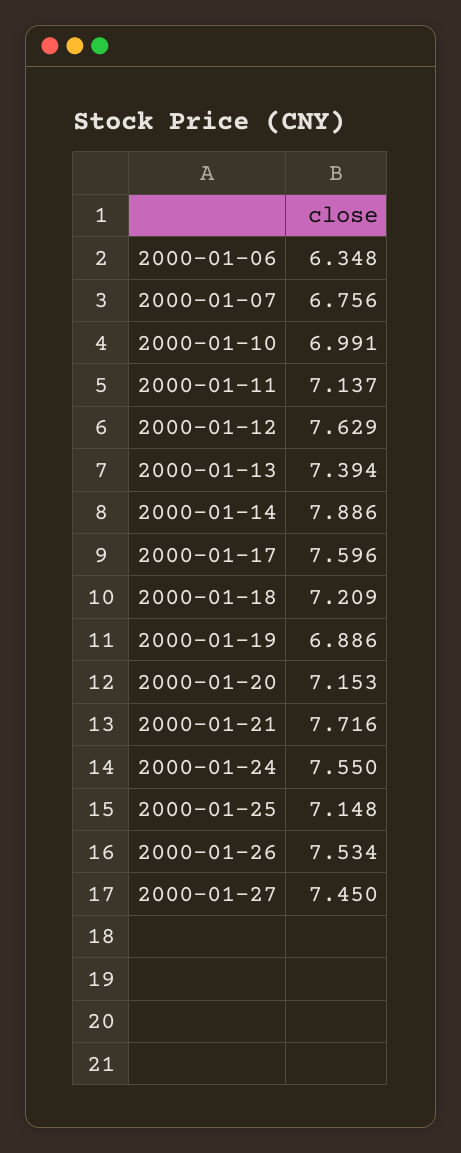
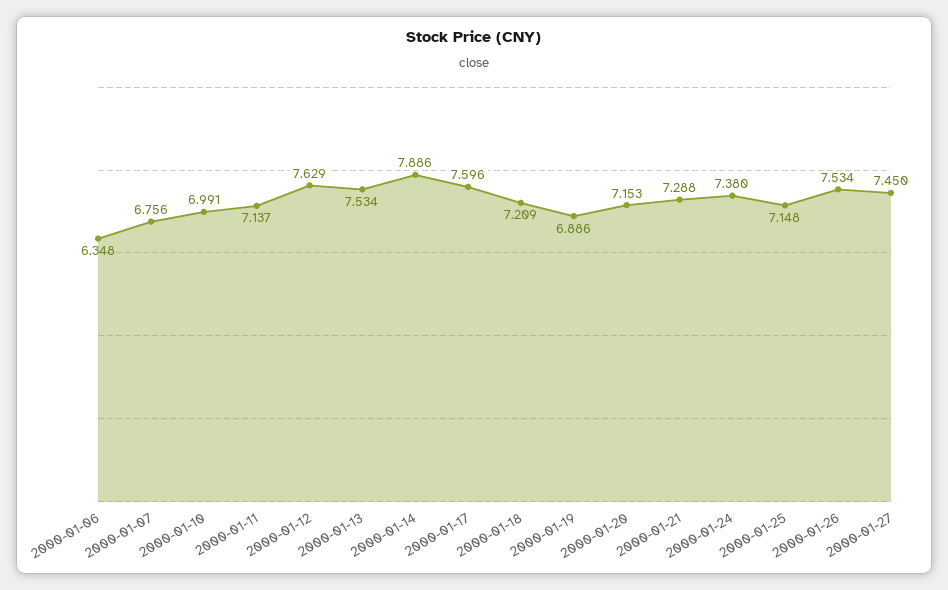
  {
    "2000-01-06": 6.348,
    "2000-01-07": 6.756,
    "2000-01-10": 6.991,
    "2000-01-11": 7.137,
    "2000-01-12": 7.629,
-   "2000-01-13": 7.394,
+   "2000-01-13": 7.534,
    "2000-01-14": 7.886,
    "2000-01-17": 7.596,
    "2000-01-18": 7.209,
    "2000-01-19": 6.886,
    "2000-01-20": 7.153,
-   "2000-01-21": 7.716,
+   "2000-01-21": 7.288,
-   "2000-01-24": 7.55,
+   "2000-01-24": 7.38,
    "2000-01-25": 7.148,
    "2000-01-26": 7.534,
    "2000-01-27": 7.45
  }

